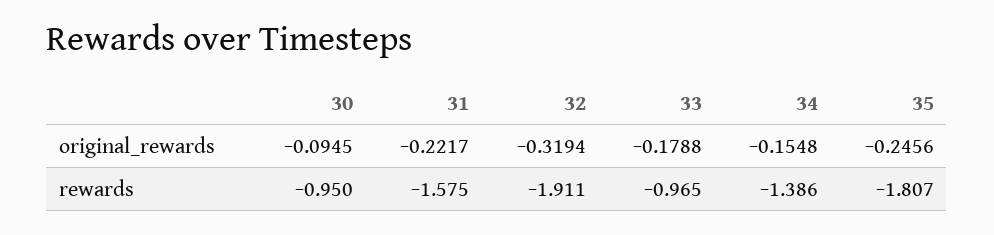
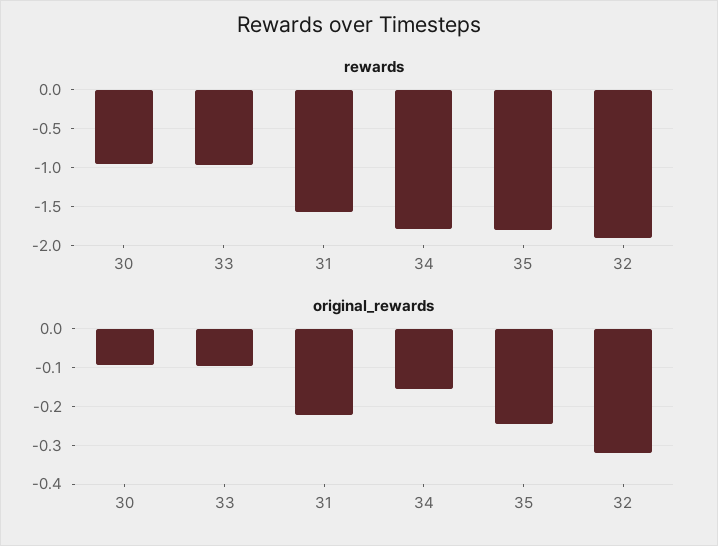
  {
    "original_rewards": {
      "30": -0.0945,
      "31": -0.2217,
      "32": -0.3194,
-     "33": -0.1788,
+     "33": -0.1,
      "34": -0.1548,
      "35": -0.2456
    },
    "rewards": {
      "30": -0.95,
      "31": -1.575,
      "32": -1.911,
      "33": -0.965,
-     "34": -1.386,
+     "34": -1.8,
      "35": -1.807
    }
  }

